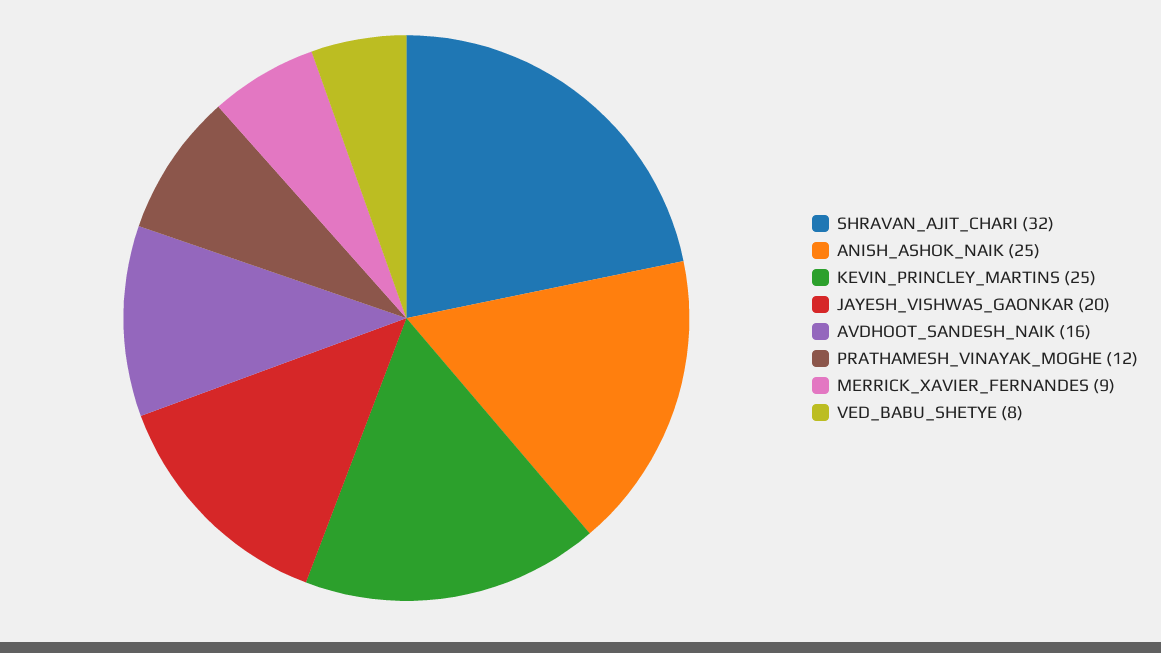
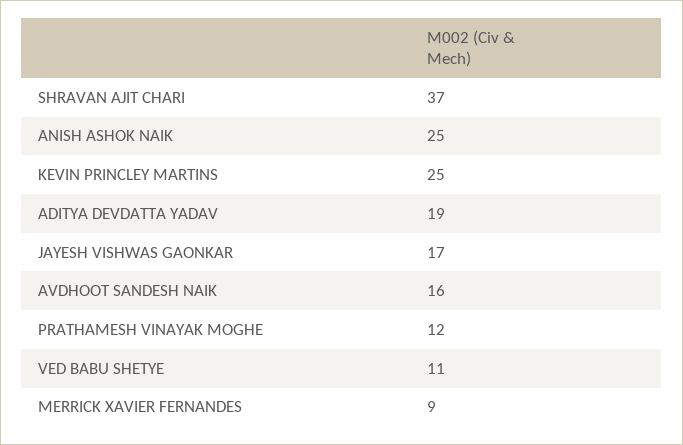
  {
-   "SHRAVAN_AJIT_CHARI": 32,
+   "SHRAVAN_AJIT_CHARI": 37,
    "ANISH_ASHOK_NAIK": 25,
    "KEVIN_PRINCLEY_MARTINS": 25,
-   "JAYESH_VISHWAS_GAONKAR": 20,
+   "JAYESH_VISHWAS_GAONKAR": 17,
    "AVDHOOT_SANDESH_NAIK": 16,
    "PRATHAMESH_VINAYAK_MOGHE": 12,
    "MERRICK_XAVIER_FERNANDES": 9,
-   "VED_BABU_SHETYE": 8
+   "VED_BABU_SHETYE": 11,
+   "ADITYA DEVDATTA YADAV": 19
  }

